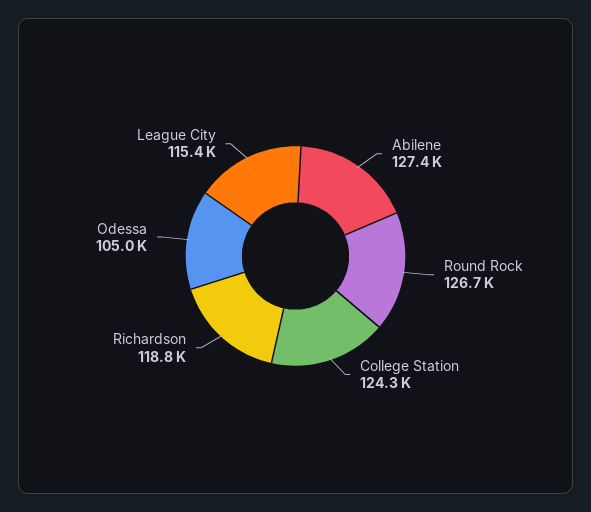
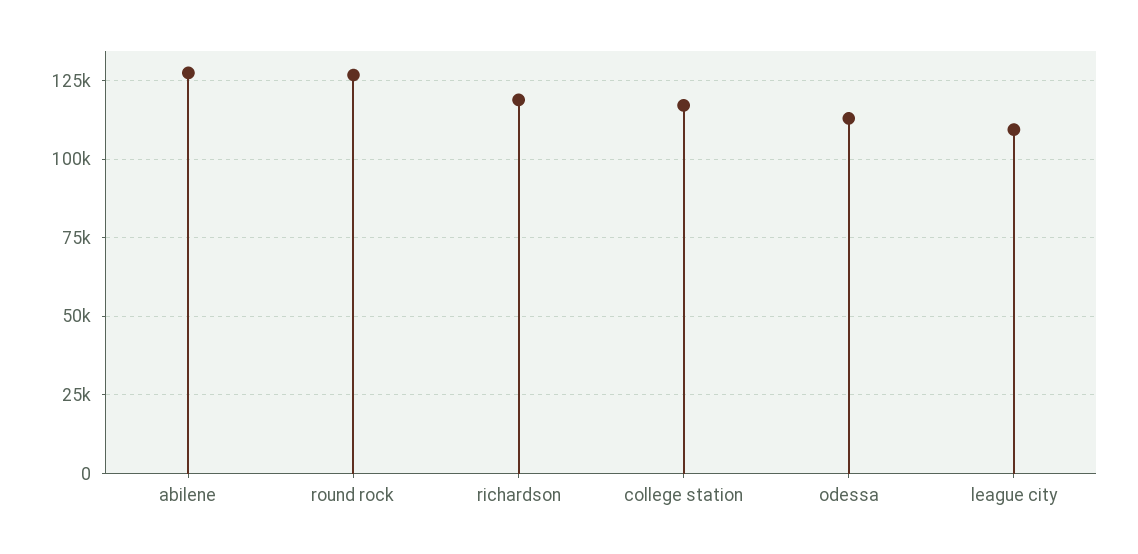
  {
    "Abilene": 127400,
    "Round Rock": 126700,
-   "College Station": 124300,
+   "College Station": 117500,
    "Richardson": 118800,
-   "Odessa": 105000,
+   "Odessa": 112500,
-   "League City": 115400
+   "League City": 110000
  }

